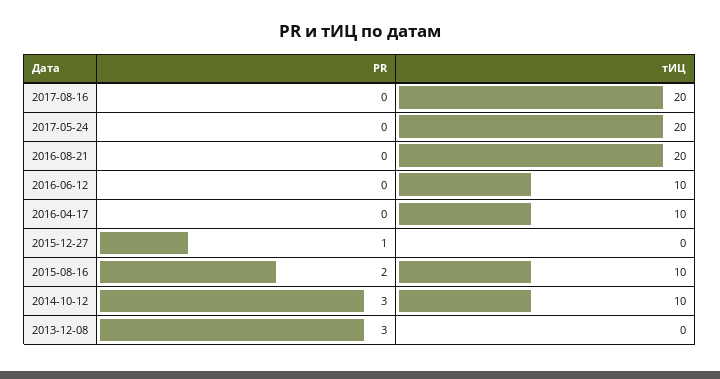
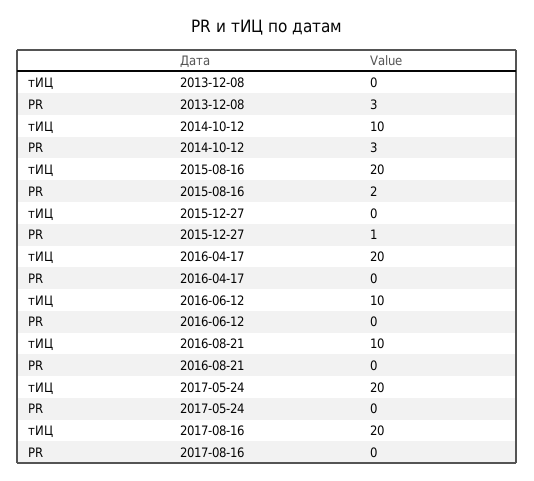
  {
    "PR": {
      "2017-08-16": 0,
      "2017-05-24": 0,
      "2016-08-21": 0,
      "2016-06-12": 0,
      "2016-04-17": 0,
      "2015-12-27": 1,
      "2015-08-16": 2,
      "2014-10-12": 3,
      "2013-12-08": 3
    },
    "тИЦ": {
      "2017-08-16": 20,
      "2017-05-24": 20,
-     "2016-08-21": 20,
+     "2016-08-21": 10,
      "2016-06-12": 10,
-     "2016-04-17": 10,
+     "2016-04-17": 20,
      "2015-12-27": 0,
-     "2015-08-16": 10,
+     "2015-08-16": 20,
      "2014-10-12": 10,
      "2013-12-08": 0
    }
  }

